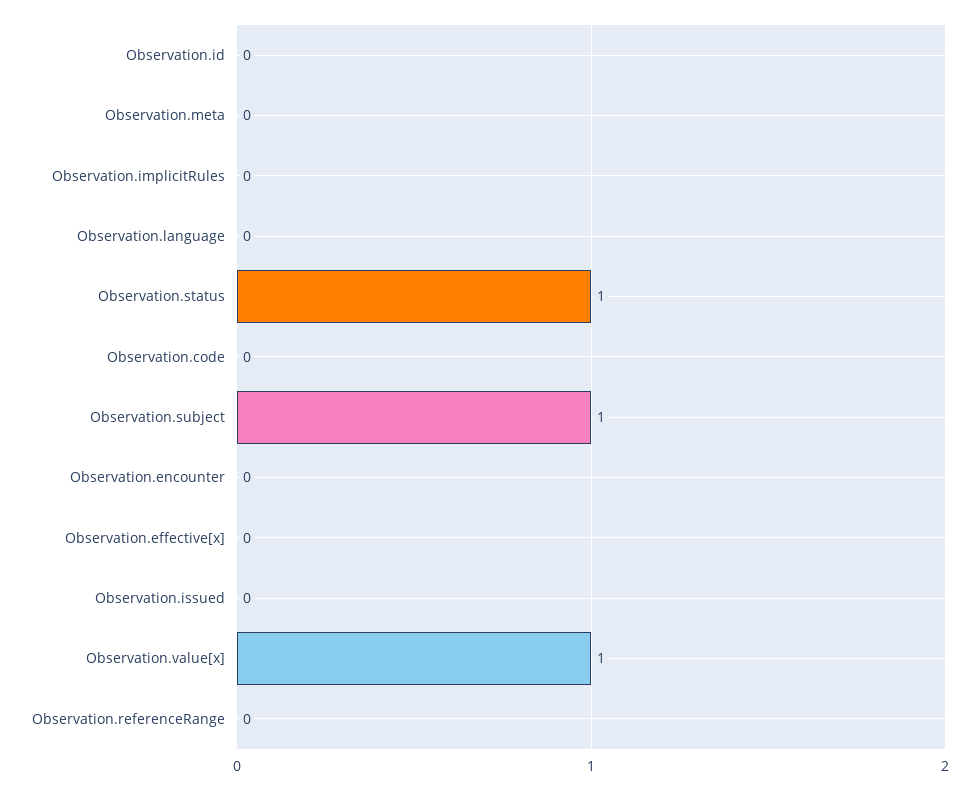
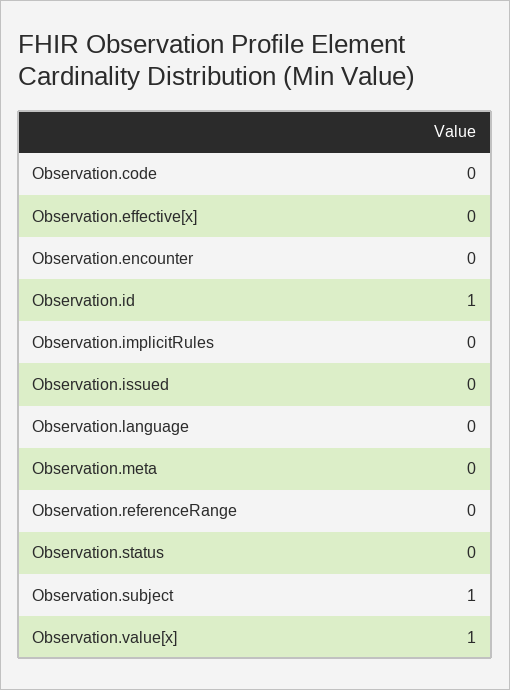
  {
-   "Observation.id": 0,
+   "Observation.id": 1,
    "Observation.meta": 0,
    "Observation.implicitRules": 0,
    "Observation.language": 0,
-   "Observation.status": 1,
+   "Observation.status": 0,
    "Observation.code": 0,
    "Observation.subject": 1,
    "Observation.encounter": 0,
    "Observation.effective[x]": 0,
    "Observation.issued": 0,
    "Observation.value[x]": 1,
    "Observation.referenceRange": 0
  }

